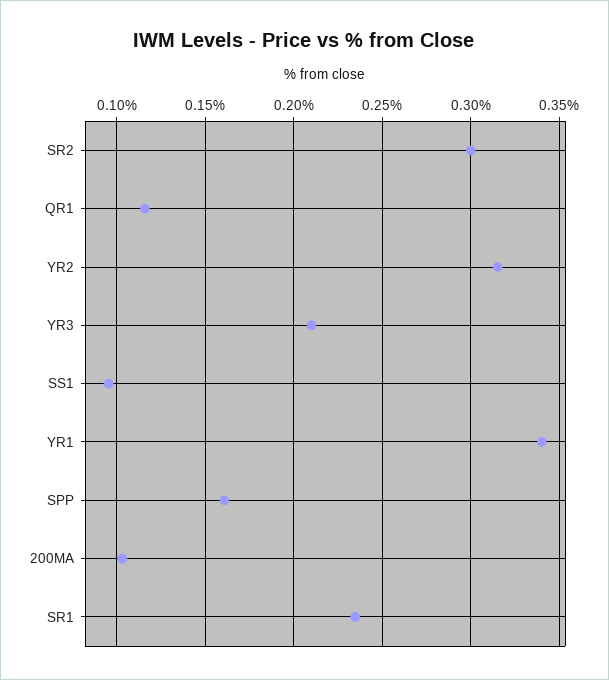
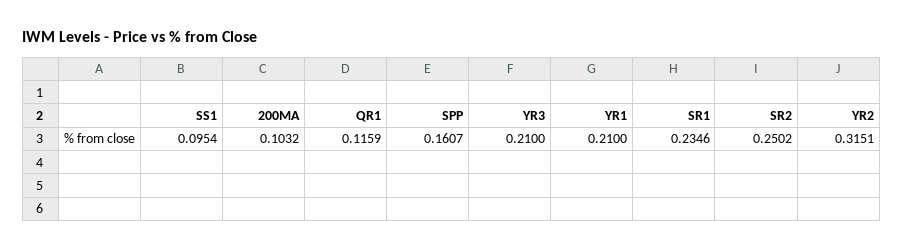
  {
-   "SR2": 0.3,
+   "SR2": 0.2502,
    "QR1": 0.1159,
    "YR2": 0.3151,
    "YR3": 0.21,
    "SS1": 0.0954,
-   "YR1": 0.34,
+   "YR1": 0.21,
    "SPP": 0.1607,
    "200MA": 0.1032,
    "SR1": 0.2346
  }

